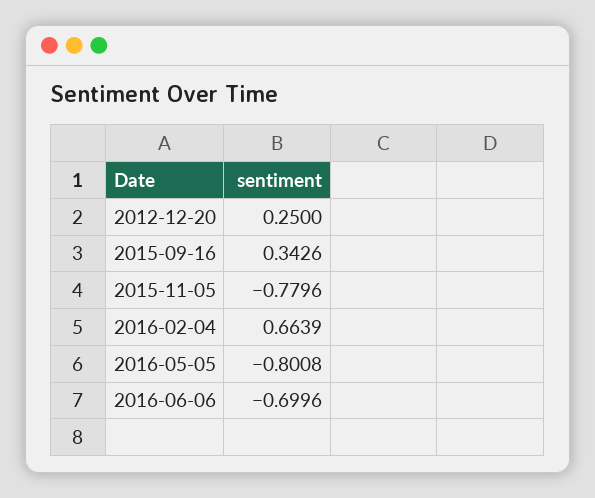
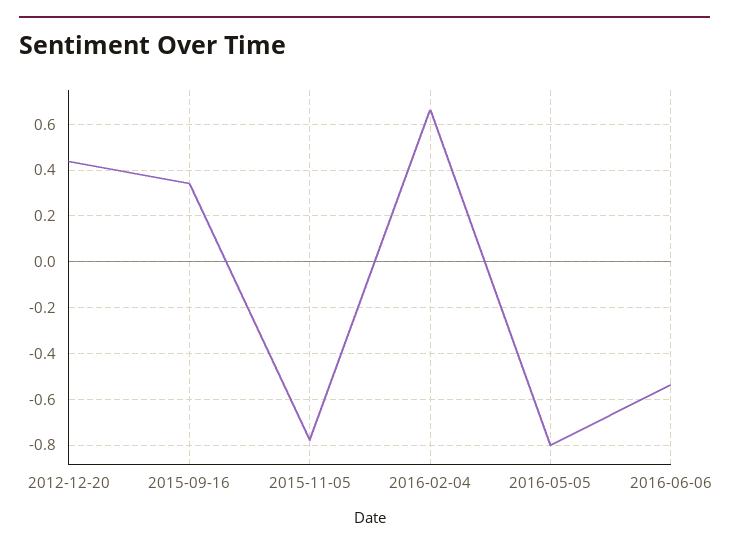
  {
-   "2012-12-20": 0.25,
+   "2012-12-20": 0.45,
    "2015-09-16": 0.3426,
    "2015-11-05": -0.7796,
    "2016-02-04": 0.6639,
    "2016-05-05": -0.8008,
-   "2016-06-06": -0.6996
+   "2016-06-06": -0.55
  }

